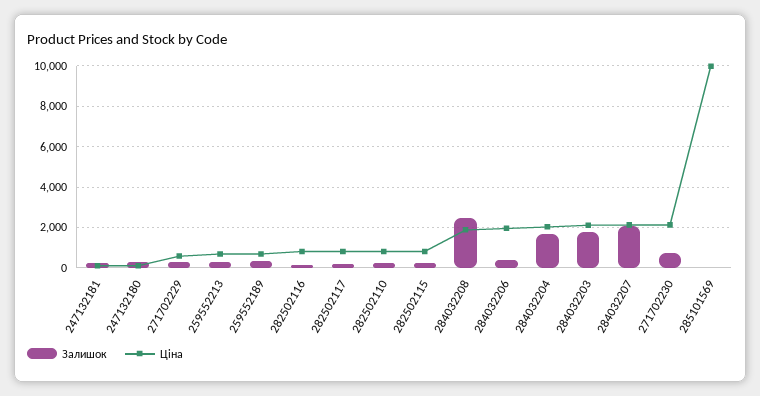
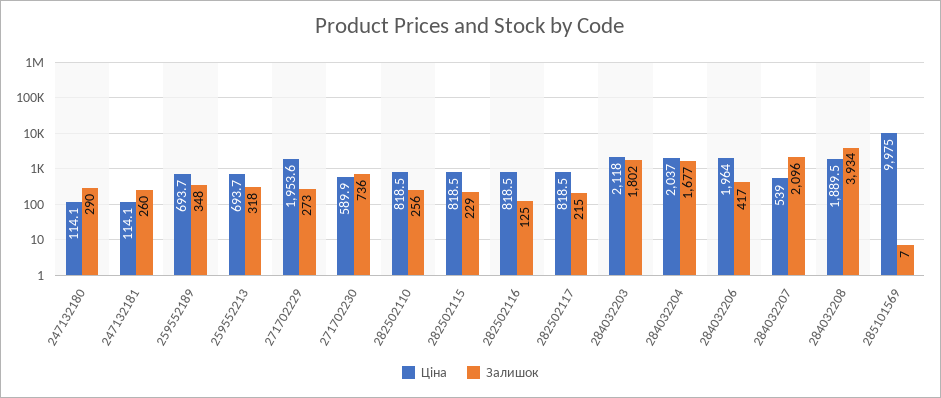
  {
    "Залишок": {
      "247132181": 260,
      "247132180": 290,
      "271702229": 273,
      "259552213": 318,
      "259552189": 348,
      "282502116": 125,
      "282502117": 215,
      "282502110": 256,
      "282502115": 229,
-     "284032208": 2500,
+     "284032208": 3934,
      "284032206": 417,
      "284032204": 1677,
      "284032203": 1802,
      "284032207": 2096,
      "271702230": 736,
      "285101569": 7
    },
    "Ціна": {
      "247132181": 114.1,
      "247132180": 114.1,
-     "271702229": 500,
+     "271702229": 1953.6,
      "259552213": 693.7,
      "259552189": 693.7,
      "282502116": 818.5,
      "282502117": 818.5,
      "282502110": 818.5,
      "282502115": 818.5,
      "284032208": 1889.5,
      "284032206": 1964,
      "284032204": 2037,
      "284032203": 2118,
-     "284032207": 2000,
+     "284032207": 539,
-     "271702230": 2000,
+     "271702230": 589.9,
      "285101569": 9975
    }
  }

